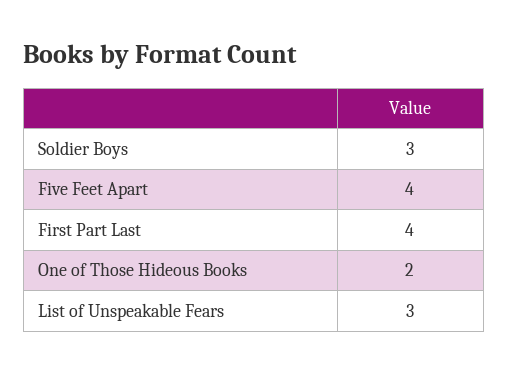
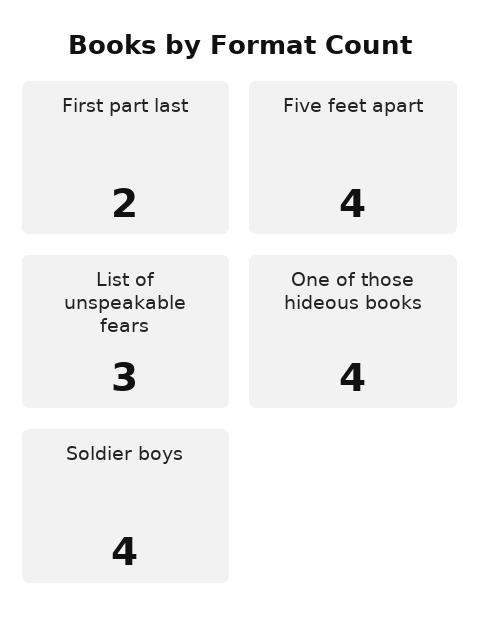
  {
-   "Soldier Boys": 3,
+   "Soldier Boys": 4,
    "Five Feet Apart": 4,
-   "First Part Last": 4,
+   "First Part Last": 2,
-   "One of Those Hideous Books": 2,
+   "One of Those Hideous Books": 4,
    "List of Unspeakable Fears": 3
  }

